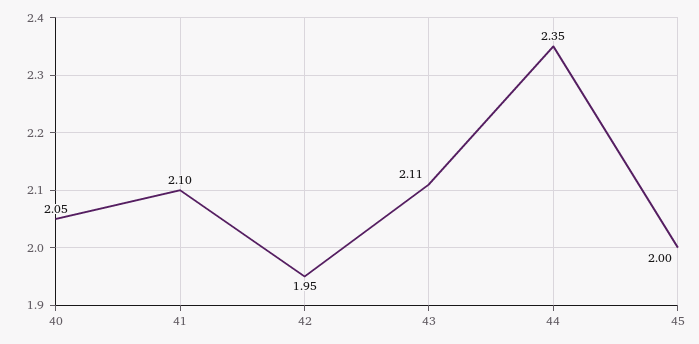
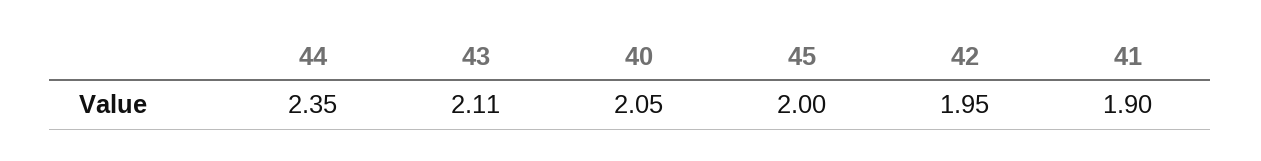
  {
    "40": 2.05,
-   "41": 2.1,
+   "41": 1.9,
    "42": 1.95,
    "43": 2.11,
    "44": 2.35,
    "45": 2
  }

